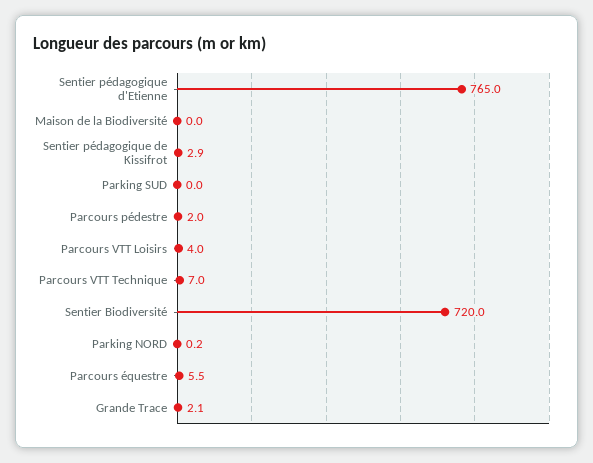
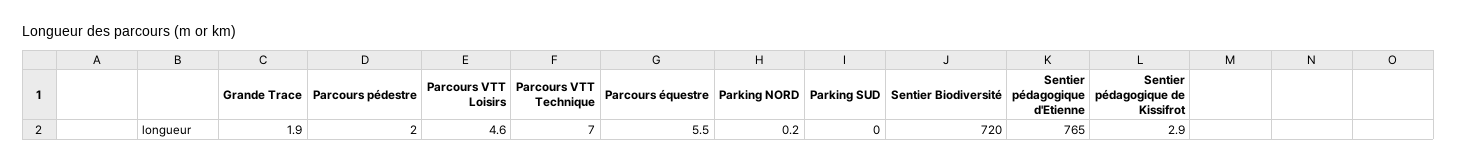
  {
    "Sentier pédagogique d'Etienne": 765,
-   "Maison de la Biodiversité": 0,
    "Sentier pédagogique de Kissifrot": 2.9,
    "Parking SUD": 0,
    "Parcours pédestre": 2,
-   "Parcours VTT Loisirs": 4,
+   "Parcours VTT Loisirs": 4.6,
    "Parcours VTT Technique": 7,
    "Sentier Biodiversité": 720,
    "Parking NORD": 0.2,
    "Parcours équestre": 5.5,
-   "Grande Trace": 2.1
+   "Grande Trace": 1.9
  }

